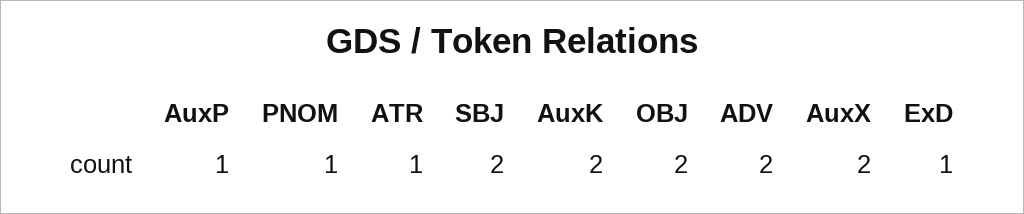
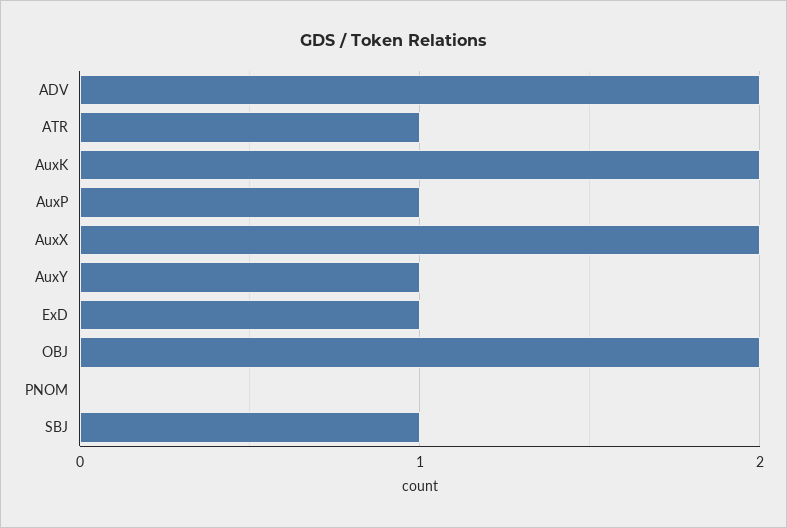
  {
    "AuxP": 1,
-   "PNOM": 1,
+   "PNOM": 0,
    "ATR": 1,
-   "SBJ": 2,
+   "SBJ": 1,
    "AuxK": 2,
    "OBJ": 2,
    "ADV": 2,
    "AuxX": 2,
-   "ExD": 1
+   "ExD": 1,
+   "AuxY": 1
  }

